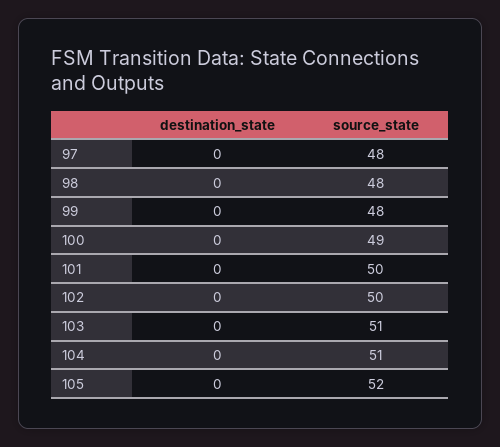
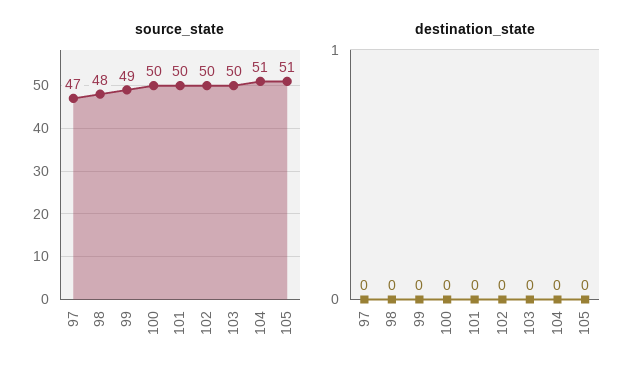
  {
    "destination_state": {
      "97": 0,
      "98": 0,
      "99": 0,
      "100": 0,
      "101": 0,
      "102": 0,
      "103": 0,
      "104": 0,
      "105": 0
    },
    "source_state": {
-     "97": 48,
+     "97": 47,
      "98": 48,
-     "99": 48,
+     "99": 49,
-     "100": 49,
+     "100": 50,
      "101": 50,
      "102": 50,
-     "103": 51,
+     "103": 50,
      "104": 51,
-     "105": 52
+     "105": 51
    }
  }

